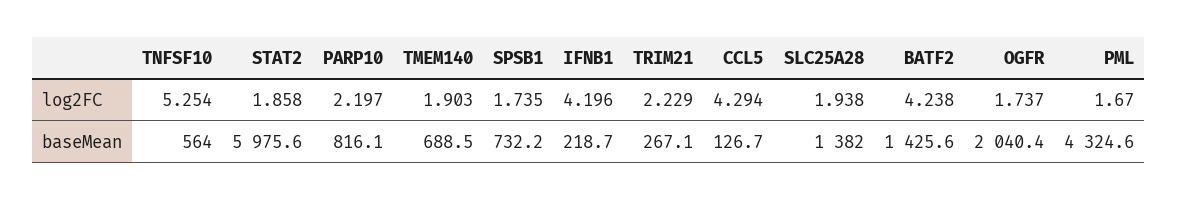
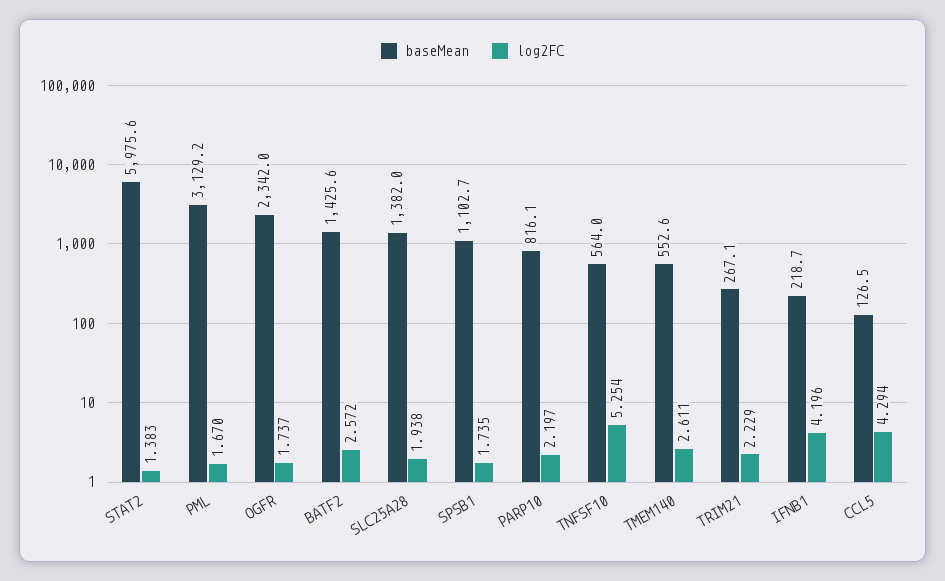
  {
    "log2FC": {
      "TNFSF10": 5.254,
-     "STAT2": 1.858,
+     "STAT2": 1.383,
      "PARP10": 2.197,
-     "TMEM140": 1.903,
+     "TMEM140": 2.611,
      "SPSB1": 1.735,
      "IFNB1": 4.196,
      "TRIM21": 2.229,
      "CCL5": 4.294,
      "SLC25A28": 1.938,
-     "BATF2": 4.238,
+     "BATF2": 2.572,
      "OGFR": 1.737,
      "PML": 1.67
    },
    "baseMean": {
      "TNFSF10": 564,
      "STAT2": 5975.6,
      "PARP10": 816.1,
-     "TMEM140": 688.5,
+     "TMEM140": 552.6,
-     "SPSB1": 732.2,
+     "SPSB1": 1102.7,
      "IFNB1": 218.7,
      "TRIM21": 267.1,
-     "CCL5": 126.7,
+     "CCL5": 126.5,
      "SLC25A28": 1382,
      "BATF2": 1425.6,
-     "OGFR": 2040.4,
+     "OGFR": 2342,
-     "PML": 4324.6
+     "PML": 3129.2
    }
  }

